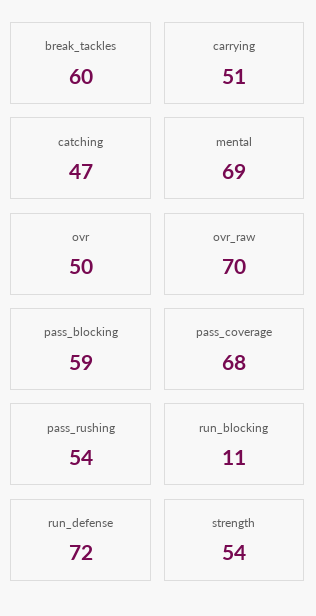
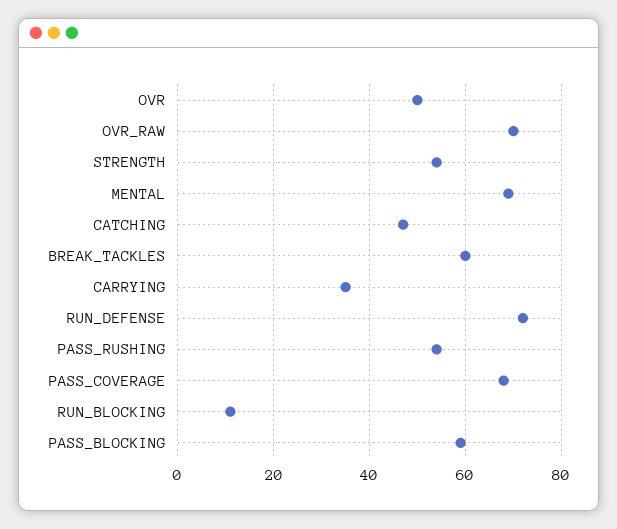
  {
    "break_tackles": 60,
-   "carrying": 51,
+   "carrying": 35,
    "catching": 47,
    "mental": 69,
    "ovr": 50,
    "ovr_raw": 70,
    "pass_blocking": 59,
    "pass_coverage": 68,
    "pass_rushing": 54,
    "run_blocking": 11,
    "run_defense": 72,
    "strength": 54
  }

